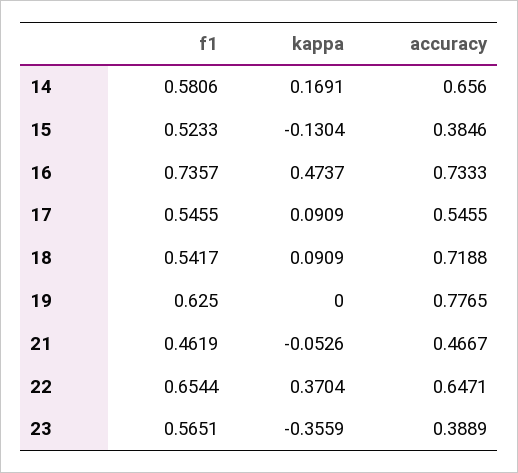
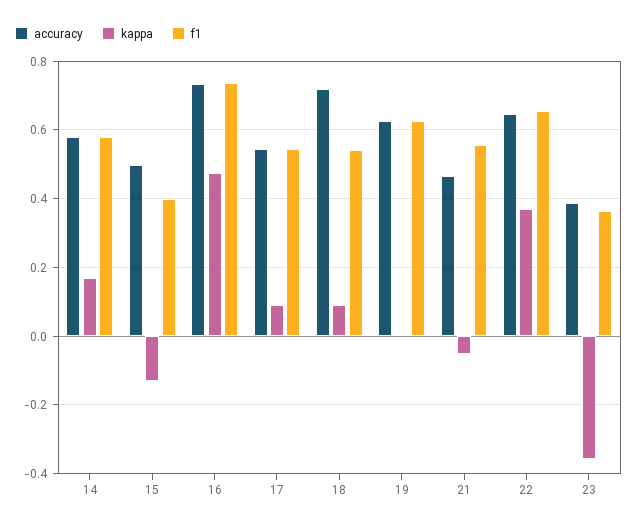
  {
    "f1": {
      "14": 0.5806,
-     "15": 0.5233,
+     "15": 0.4,
      "16": 0.7357,
      "17": 0.5455,
      "18": 0.5417,
      "19": 0.625,
-     "21": 0.4619,
+     "21": 0.56,
      "22": 0.6544,
-     "23": 0.5651
+     "23": 0.36
    },
    "kappa": {
      "14": 0.1691,
      "15": -0.1304,
      "16": 0.4737,
      "17": 0.0909,
      "18": 0.0909,
      "19": 0,
      "21": -0.0526,
      "22": 0.3704,
      "23": -0.3559
    },
    "accuracy": {
-     "14": 0.656,
+     "14": 0.58,
-     "15": 0.3846,
+     "15": 0.5,
      "16": 0.7333,
      "17": 0.5455,
      "18": 0.7188,
-     "19": 0.7765,
+     "19": 0.62,
      "21": 0.4667,
      "22": 0.6471,
      "23": 0.3889
    }
  }

